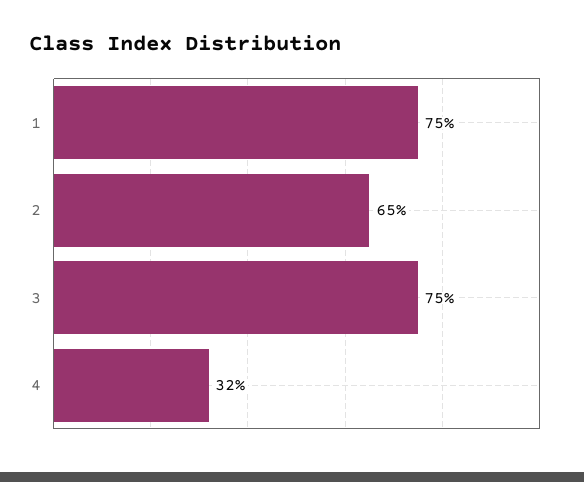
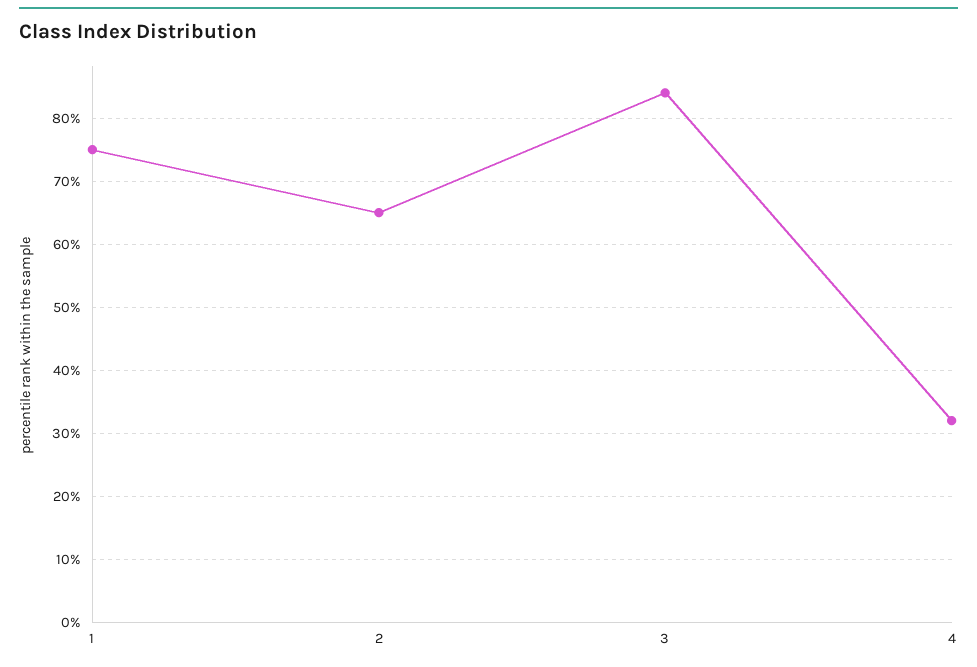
  {
    "1": 75,
    "2": 65,
-   "3": 75,
+   "3": 84,
    "4": 32
  }

